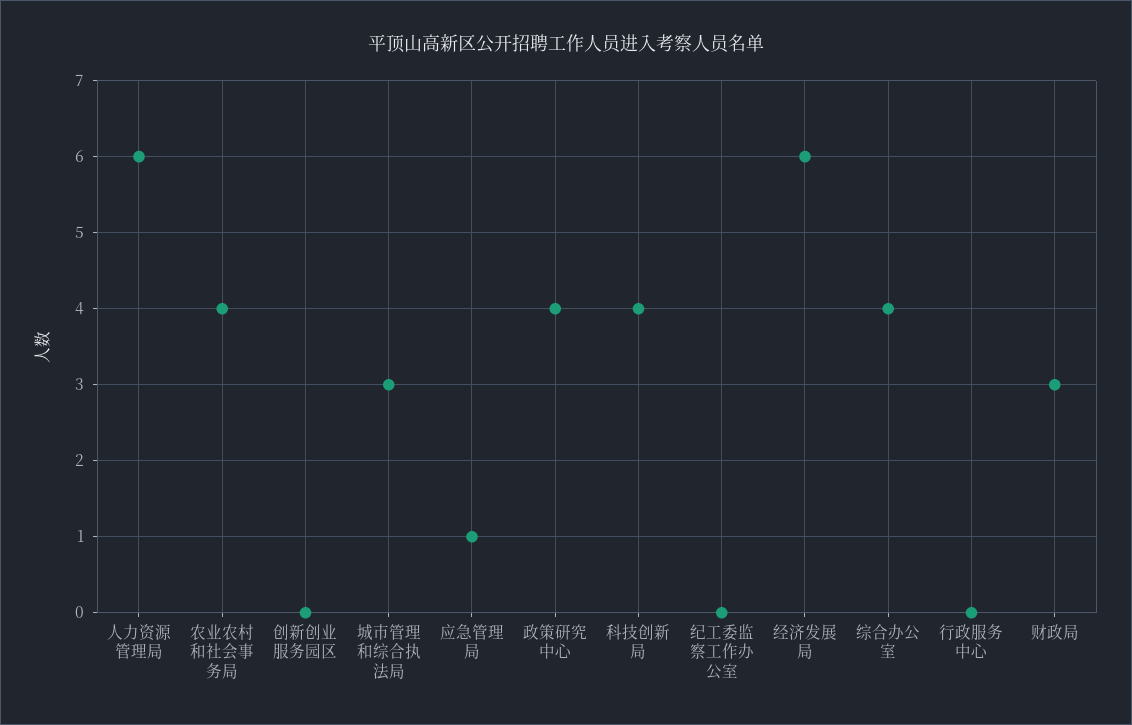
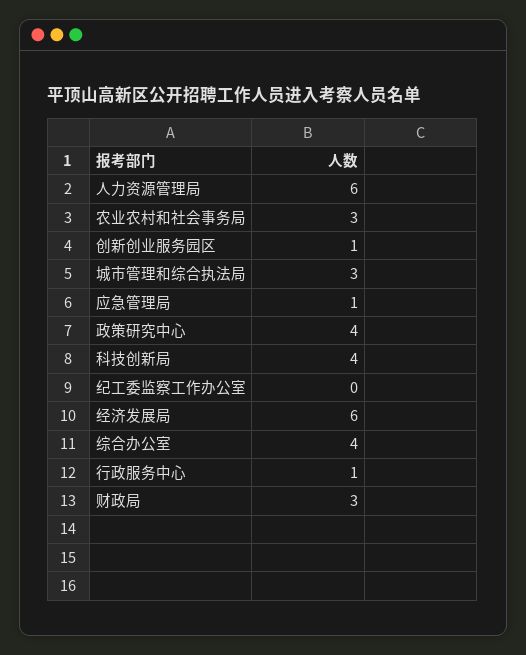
  {
    "人力资源管理局": 6,
-   "农业农村和社会事务局": 4,
+   "农业农村和社会事务局": 3,
-   "创新创业服务园区": 0,
+   "创新创业服务园区": 1,
    "城市管理和综合执法局": 3,
    "应急管理局": 1,
    "政策研究中心": 4,
    "科技创新局": 4,
    "纪工委监察工作办公室": 0,
    "经济发展局": 6,
    "综合办公室": 4,
-   "行政服务中心": 0,
+   "行政服务中心": 1,
    "财政局": 3
  }

